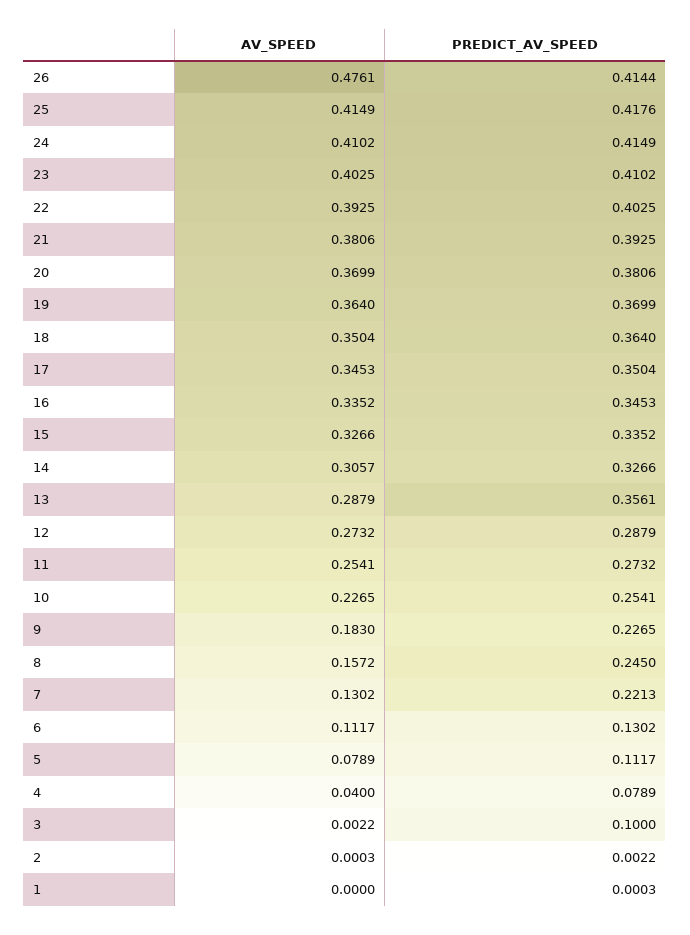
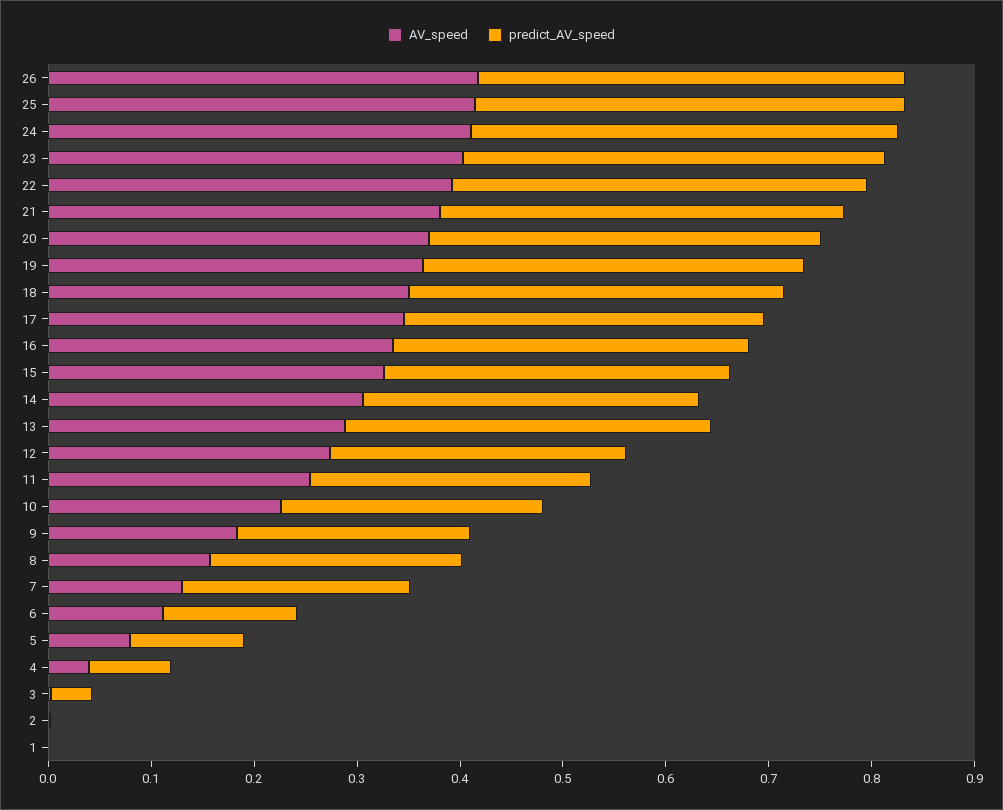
  {
    "AV_SPEED": {
-     "26": 0.4761,
+     "26": 0.42,
      "25": 0.4149,
      "24": 0.4102,
      "23": 0.4025,
      "22": 0.3925,
      "21": 0.3806,
      "20": 0.3699,
      "19": 0.364,
      "18": 0.3504,
      "17": 0.3453,
      "16": 0.3352,
      "15": 0.3266,
      "14": 0.3057,
      "13": 0.2879,
      "12": 0.2732,
      "11": 0.2541,
      "10": 0.2265,
      "9": 0.183,
      "8": 0.1572,
      "7": 0.1302,
      "6": 0.1117,
      "5": 0.0789,
      "4": 0.04,
      "3": 0.0022,
      "2": 0.0003,
      "1": 0
    },
    "PREDICT_AV_SPEED": {
      "26": 0.4144,
      "25": 0.4176,
      "24": 0.4149,
      "23": 0.4102,
      "22": 0.4025,
      "21": 0.3925,
      "20": 0.3806,
      "19": 0.3699,
      "18": 0.364,
      "17": 0.3504,
      "16": 0.3453,
      "15": 0.3352,
      "14": 0.3266,
      "13": 0.3561,
      "12": 0.2879,
      "11": 0.2732,
      "10": 0.2541,
      "9": 0.2265,
      "8": 0.245,
      "7": 0.2213,
      "6": 0.1302,
      "5": 0.1117,
      "4": 0.0789,
-     "3": 0.1,
+     "3": 0.04,
      "2": 0.0022,
      "1": 0.0003
    }
  }

